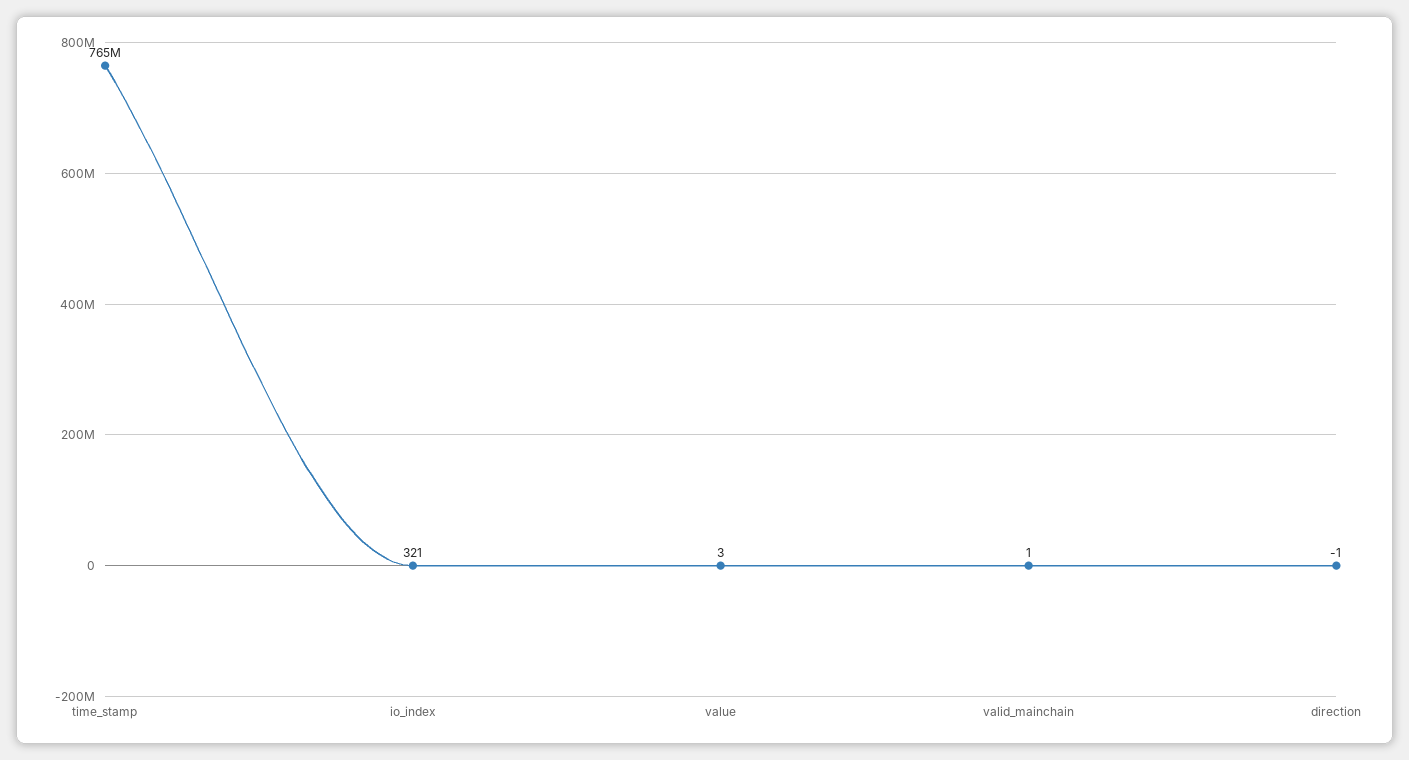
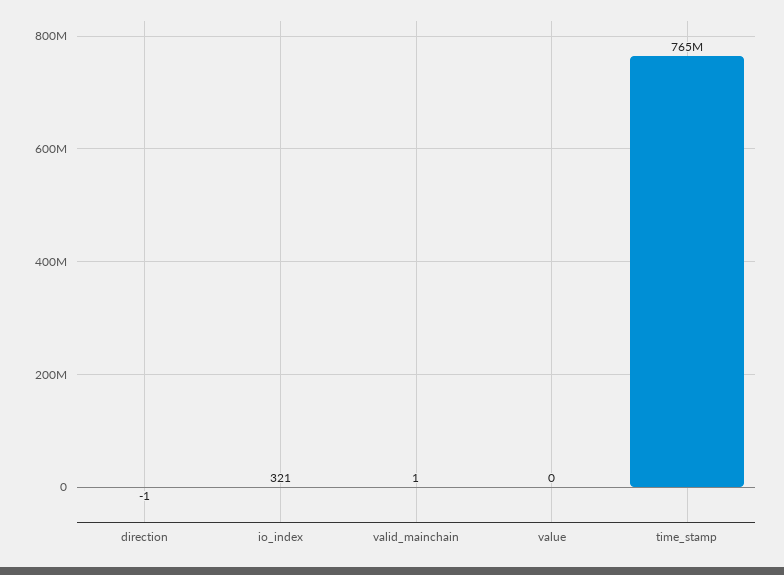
  {
    "time_stamp": 765000000,
    "io_index": 321,
-   "value": 3,
+   "value": 0,
    "valid_mainchain": 1,
    "direction": -1
  }

